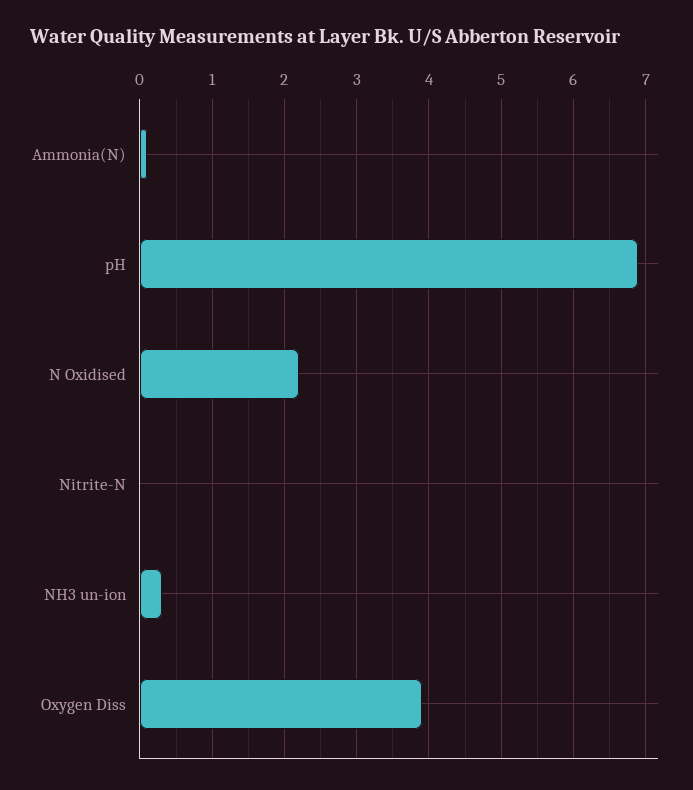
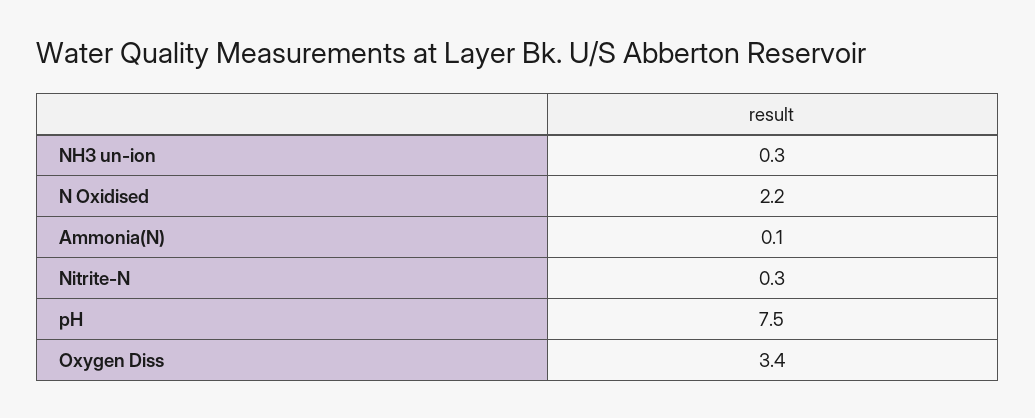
  {
    "Ammonia(N)": 0.1,
-   "pH": 6.9,
+   "pH": 7.5,
    "N Oxidised": 2.2,
-   "Nitrite-N": 0,
+   "Nitrite-N": 0.3,
    "NH3 un-ion": 0.3,
-   "Oxygen Diss": 3.9
+   "Oxygen Diss": 3.4
  }

